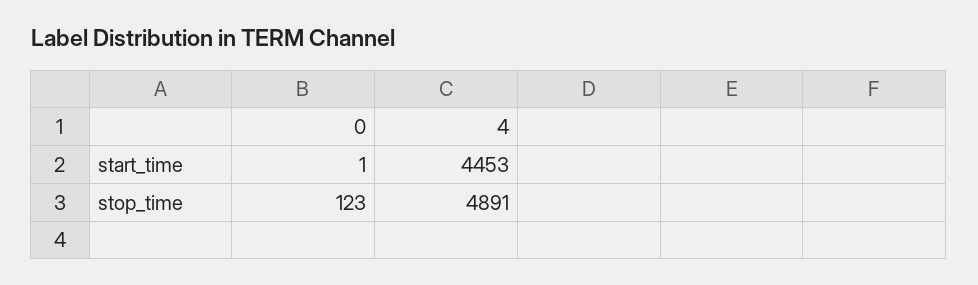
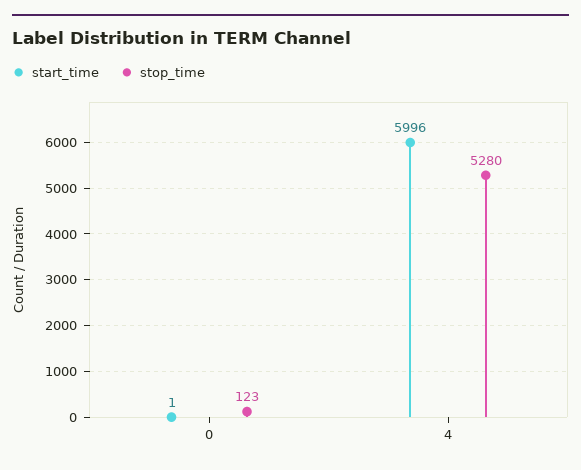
  {
    "start_time": {
      "0": 1,
-     "4": 4453
+     "4": 5996
    },
    "stop_time": {
      "0": 123,
-     "4": 4891
+     "4": 5280
    }
  }

